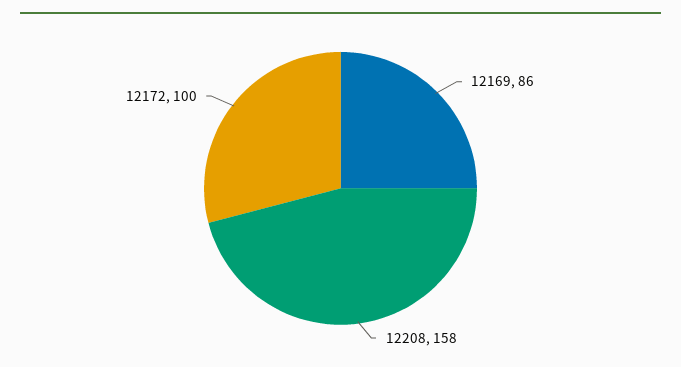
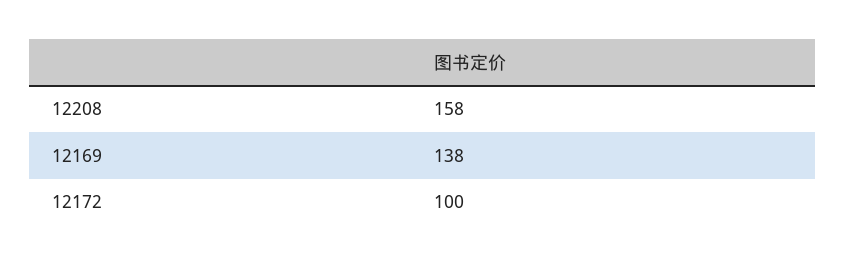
  {
-   "12169": 86,
+   "12169": 138,
    "12208": 158,
    "12172": 100
  }

